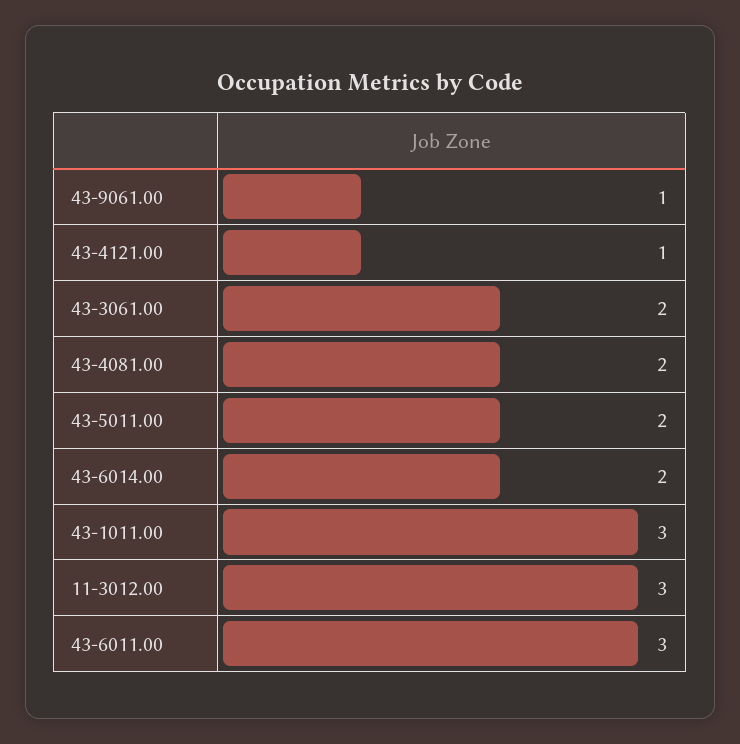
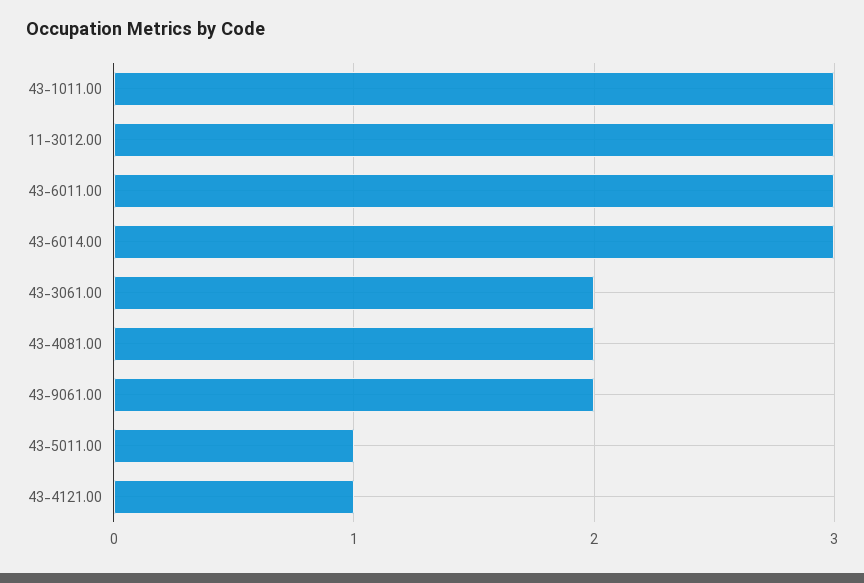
  {
-   "43-9061.00": 1,
+   "43-9061.00": 2,
    "43-4121.00": 1,
    "43-3061.00": 2,
    "43-4081.00": 2,
-   "43-5011.00": 2,
+   "43-5011.00": 1,
-   "43-6014.00": 2,
+   "43-6014.00": 3,
    "43-1011.00": 3,
    "11-3012.00": 3,
    "43-6011.00": 3
  }

